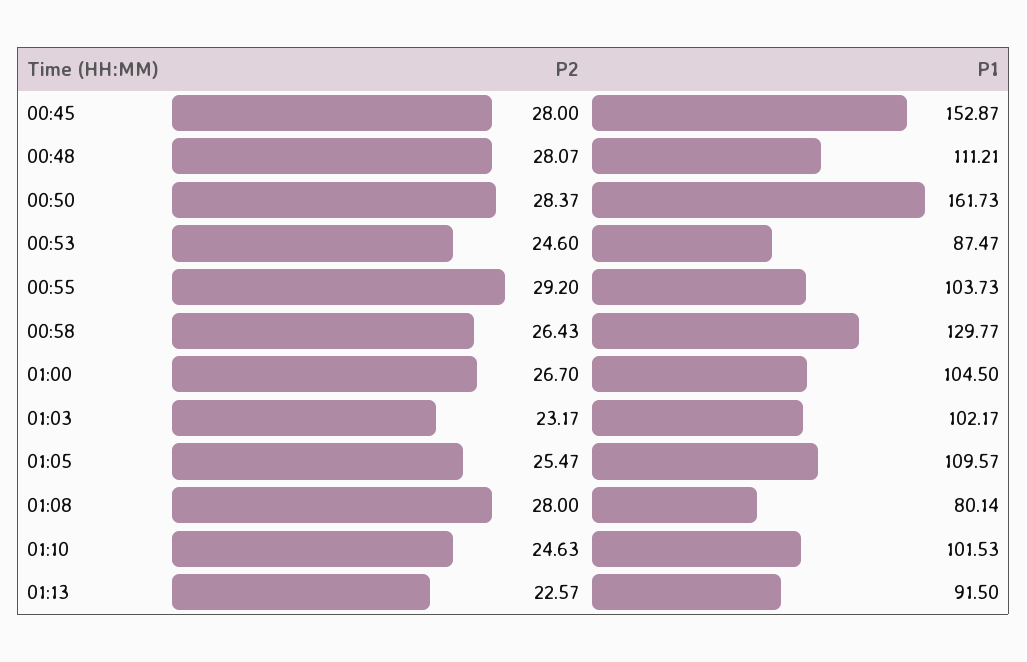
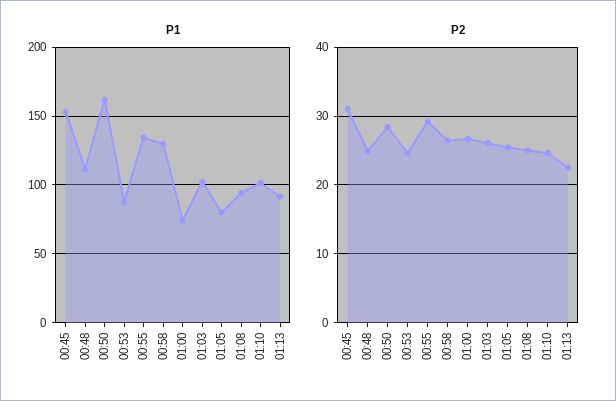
  {
    "P2": {
-     "00:45": 28,
+     "00:45": 31,
-     "00:48": 28.07,
+     "00:48": 25,
      "00:50": 28.37,
      "00:53": 24.6,
      "00:55": 29.2,
      "00:58": 26.43,
      "01:00": 26.7,
-     "01:03": 23.17,
+     "01:03": 26,
      "01:05": 25.47,
-     "01:08": 28,
+     "01:08": 25,
      "01:10": 24.63,
      "01:13": 22.57
    },
    "P1": {
      "00:45": 152.87,
      "00:48": 111.21,
      "00:50": 161.73,
      "00:53": 87.47,
-     "00:55": 103.73,
+     "00:55": 135,
      "00:58": 129.77,
-     "01:00": 104.5,
+     "01:00": 75,
      "01:03": 102.17,
-     "01:05": 109.57,
+     "01:05": 80,
-     "01:08": 80.14,
+     "01:08": 95,
      "01:10": 101.53,
      "01:13": 91.5
    }
  }

